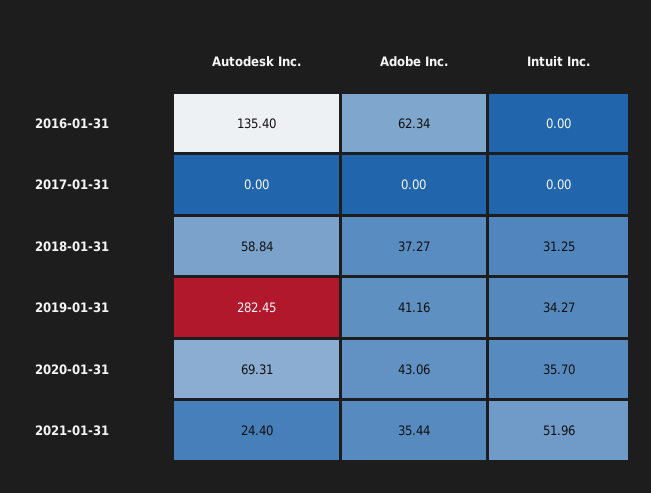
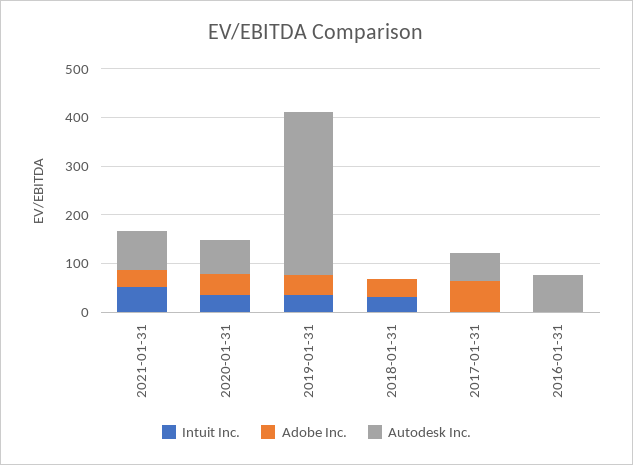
  {
    "Autodesk Inc.": {
-     "2016-01-31": 135.4,
+     "2016-01-31": 80,
-     "2017-01-31": 0,
+     "2017-01-31": 60,
-     "2018-01-31": 58.84,
+     "2018-01-31": 0,
-     "2019-01-31": 282.45,
+     "2019-01-31": 340,
      "2020-01-31": 69.31,
-     "2021-01-31": 24.4
+     "2021-01-31": 80
    },
    "Adobe Inc.": {
-     "2016-01-31": 62.34,
+     "2016-01-31": 0,
-     "2017-01-31": 0,
+     "2017-01-31": 60,
      "2018-01-31": 37.27,
      "2019-01-31": 41.16,
      "2020-01-31": 43.06,
      "2021-01-31": 35.44
    },
    "Intuit Inc.": {
      "2016-01-31": 0,
      "2017-01-31": 0,
      "2018-01-31": 31.25,
      "2019-01-31": 34.27,
      "2020-01-31": 35.7,
      "2021-01-31": 51.96
    }
  }

